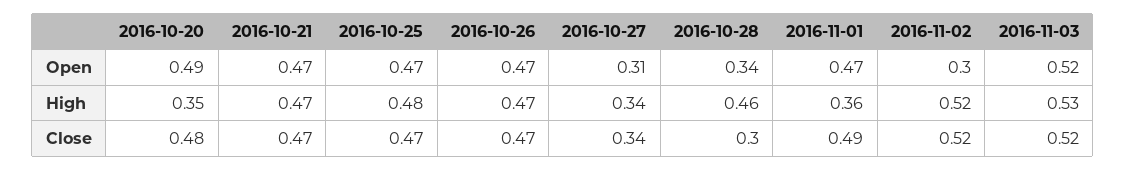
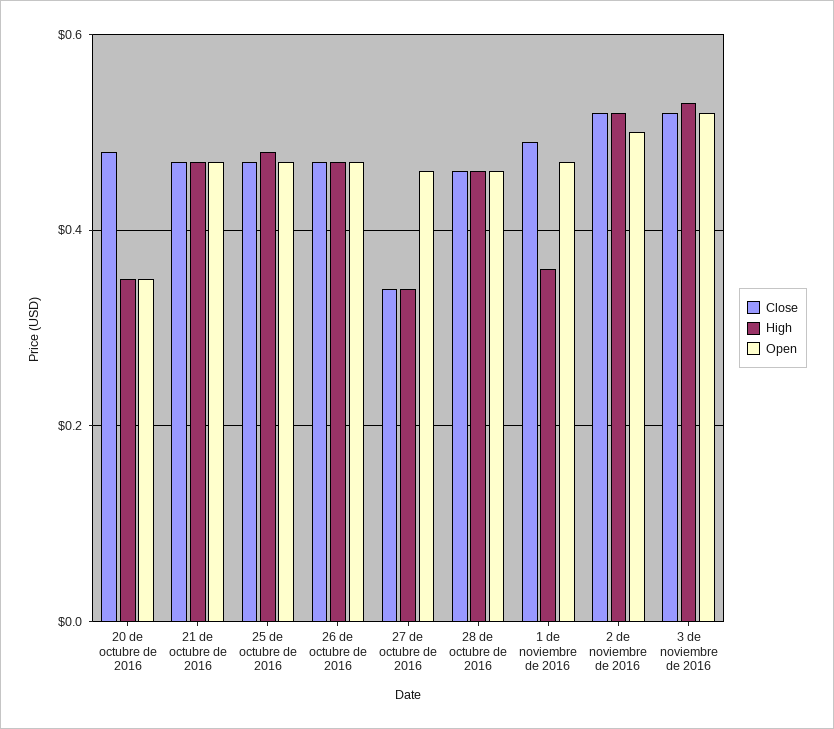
  {
    "Open": {
-     "2016-10-20": 0.49,
+     "2016-10-20": 0.35,
      "2016-10-21": 0.47,
      "2016-10-25": 0.47,
      "2016-10-26": 0.47,
-     "2016-10-27": 0.31,
+     "2016-10-27": 0.45,
-     "2016-10-28": 0.34,
+     "2016-10-28": 0.45,
      "2016-11-01": 0.47,
-     "2016-11-02": 0.3,
+     "2016-11-02": 0.5,
      "2016-11-03": 0.52
    },
    "High": {
      "2016-10-20": 0.35,
      "2016-10-21": 0.47,
      "2016-10-25": 0.48,
      "2016-10-26": 0.47,
      "2016-10-27": 0.34,
      "2016-10-28": 0.46,
      "2016-11-01": 0.36,
      "2016-11-02": 0.52,
      "2016-11-03": 0.53
    },
    "Close": {
      "2016-10-20": 0.48,
      "2016-10-21": 0.47,
      "2016-10-25": 0.47,
      "2016-10-26": 0.47,
      "2016-10-27": 0.34,
-     "2016-10-28": 0.3,
+     "2016-10-28": 0.45,
      "2016-11-01": 0.49,
      "2016-11-02": 0.52,
      "2016-11-03": 0.52
    }
  }

